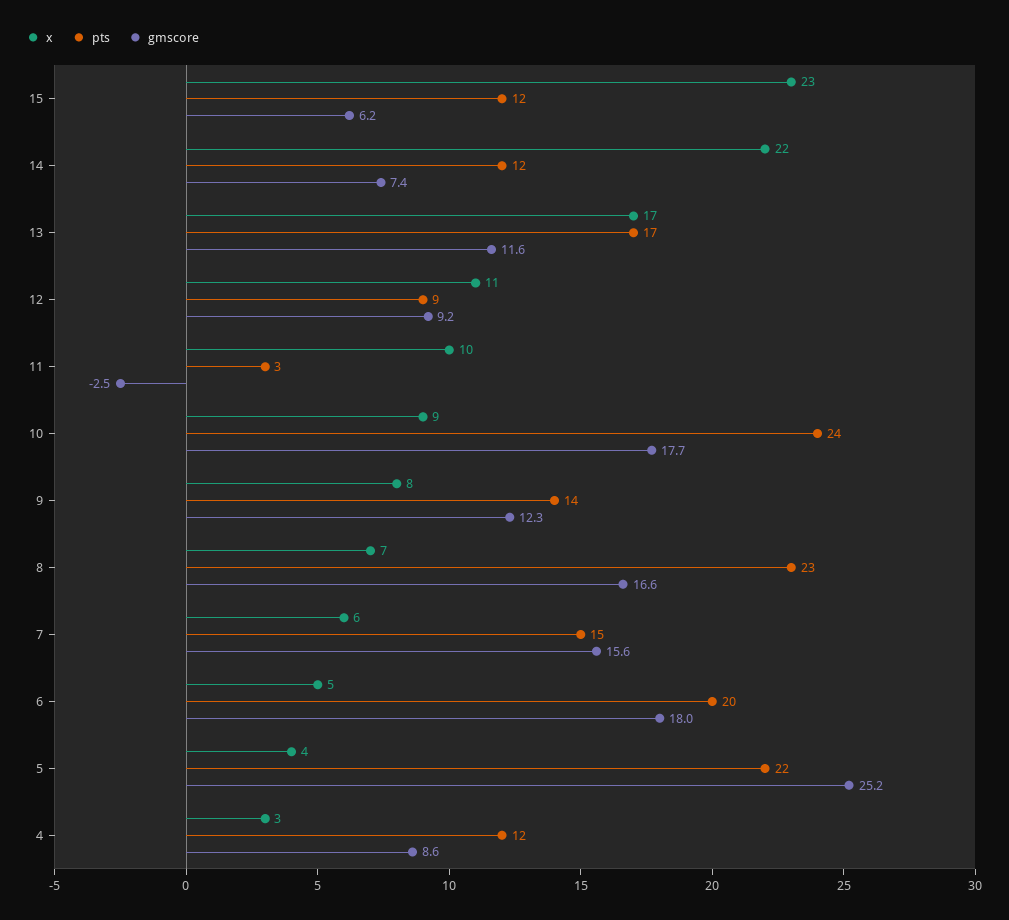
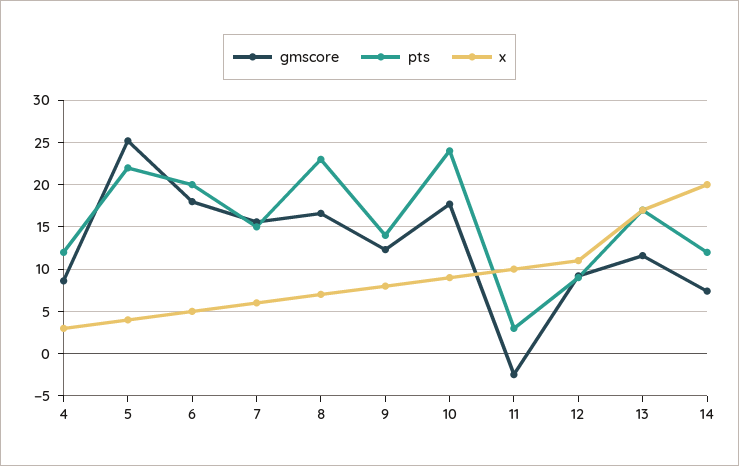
  {
    "x": {
-     "15": 23,
-     "14": 22,
+     "14": 20,
      "13": 17,
      "12": 11,
      "11": 10,
      "10": 9,
      "9": 8,
      "8": 7,
      "7": 6,
      "6": 5,
      "5": 4,
      "4": 3
    },
    "pts": {
-     "15": 12,
      "14": 12,
      "13": 17,
      "12": 9,
      "11": 3,
      "10": 24,
      "9": 14,
      "8": 23,
      "7": 15,
      "6": 20,
      "5": 22,
      "4": 12
    },
    "gmscore": {
-     "15": 6.2,
      "14": 7.4,
      "13": 11.6,
      "12": 9.2,
      "11": -2.5,
      "10": 17.7,
      "9": 12.3,
      "8": 16.6,
      "7": 15.6,
      "6": 18,
      "5": 25.2,
      "4": 8.6
    }
  }

